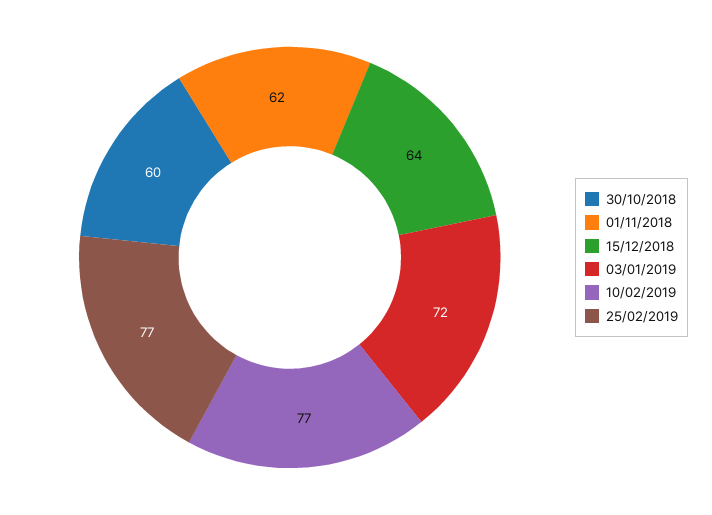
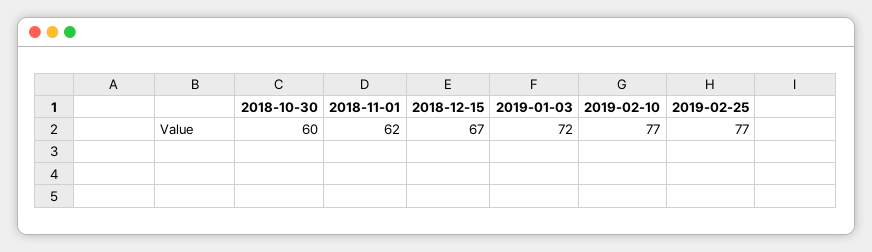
  {
    "30/10/2018": 60,
    "01/11/2018": 62,
-   "15/12/2018": 64,
+   "15/12/2018": 67,
    "03/01/2019": 72,
    "10/02/2019": 77,
    "25/02/2019": 77
  }

